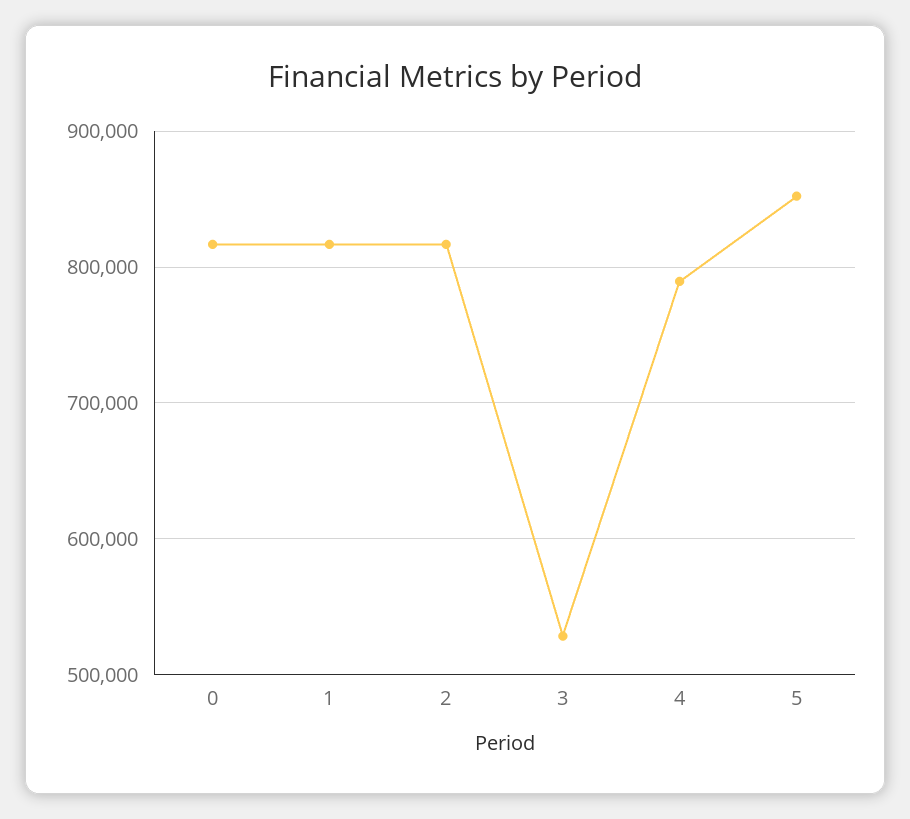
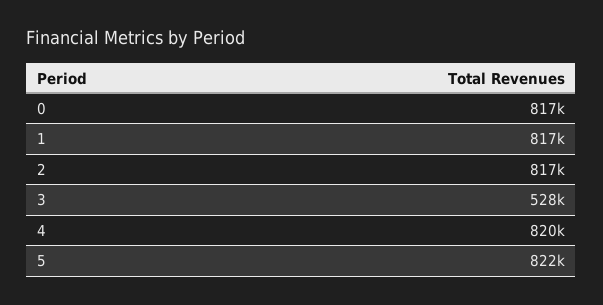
  {
    "0": 817000,
    "1": 817000,
    "2": 817000,
    "3": 528000,
-   "4": 790000,
+   "4": 820000,
-   "5": 850000
+   "5": 822000
  }

